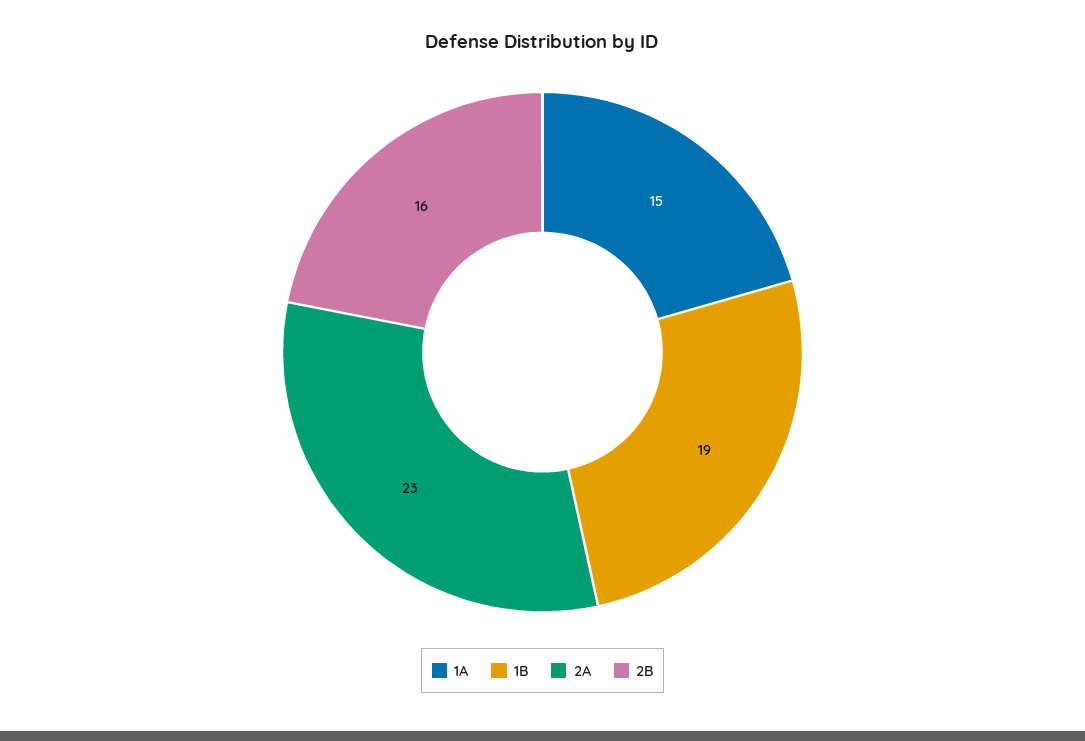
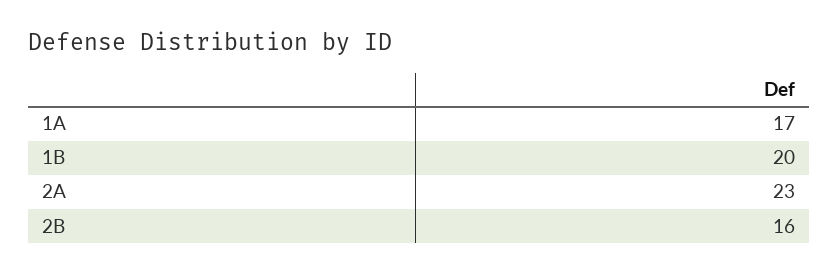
  {
-   "1A": 15,
+   "1A": 17,
-   "1B": 19,
+   "1B": 20,
    "2A": 23,
    "2B": 16
  }

